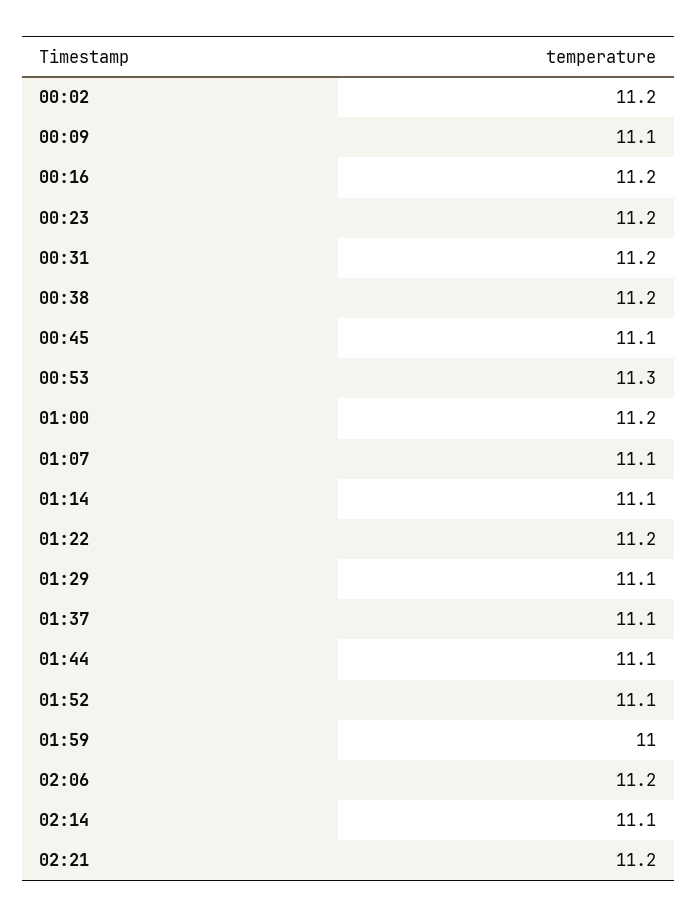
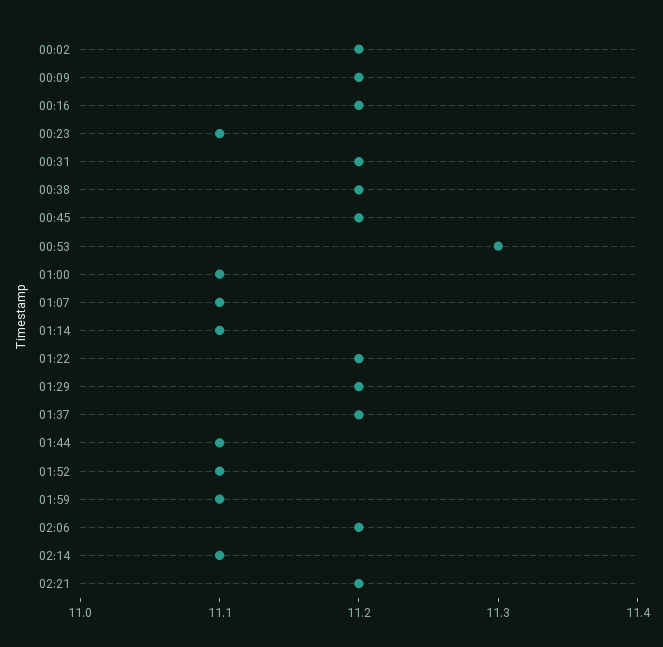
  {
    "00:02": 11.2,
-   "00:09": 11.1,
+   "00:09": 11.2,
    "00:16": 11.2,
-   "00:23": 11.2,
+   "00:23": 11.1,
    "00:31": 11.2,
    "00:38": 11.2,
-   "00:45": 11.1,
+   "00:45": 11.2,
    "00:53": 11.3,
-   "01:00": 11.2,
+   "01:00": 11.1,
    "01:07": 11.1,
    "01:14": 11.1,
    "01:22": 11.2,
-   "01:29": 11.1,
+   "01:29": 11.2,
-   "01:37": 11.1,
+   "01:37": 11.2,
    "01:44": 11.1,
    "01:52": 11.1,
-   "01:59": 11,
+   "01:59": 11.1,
    "02:06": 11.2,
    "02:14": 11.1,
    "02:21": 11.2
  }

